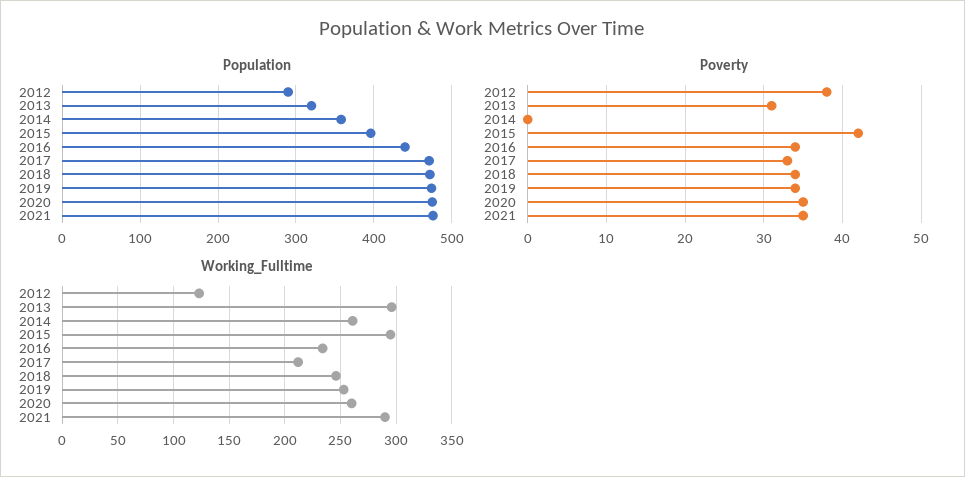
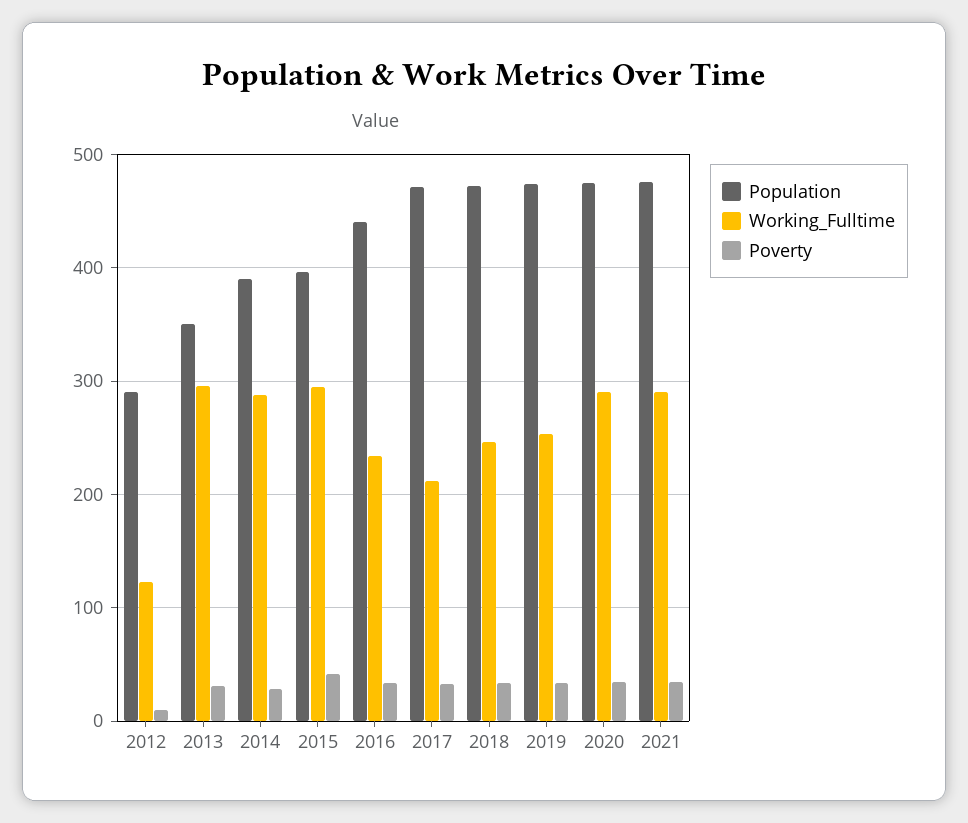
  {
    "Population": {
      "2012": 290,
-     "2013": 320,
+     "2013": 350,
-     "2014": 360,
+     "2014": 390,
      "2015": 400,
      "2016": 440,
      "2017": 470,
      "2018": 470,
      "2019": 470,
      "2020": 480,
      "2021": 480
    },
    "Poverty": {
-     "2012": 38,
+     "2012": 10,
      "2013": 31,
-     "2014": 0,
+     "2014": 30,
      "2015": 42,
      "2016": 34,
      "2017": 33,
      "2018": 34,
      "2019": 34,
      "2020": 35,
      "2021": 35
    },
    "Working_Fulltime": {
      "2012": 120,
      "2013": 300,
-     "2014": 260,
+     "2014": 290,
      "2015": 300,
      "2016": 230,
      "2017": 210,
      "2018": 250,
      "2019": 250,
-     "2020": 260,
+     "2020": 290,
      "2021": 290
    }
  }

